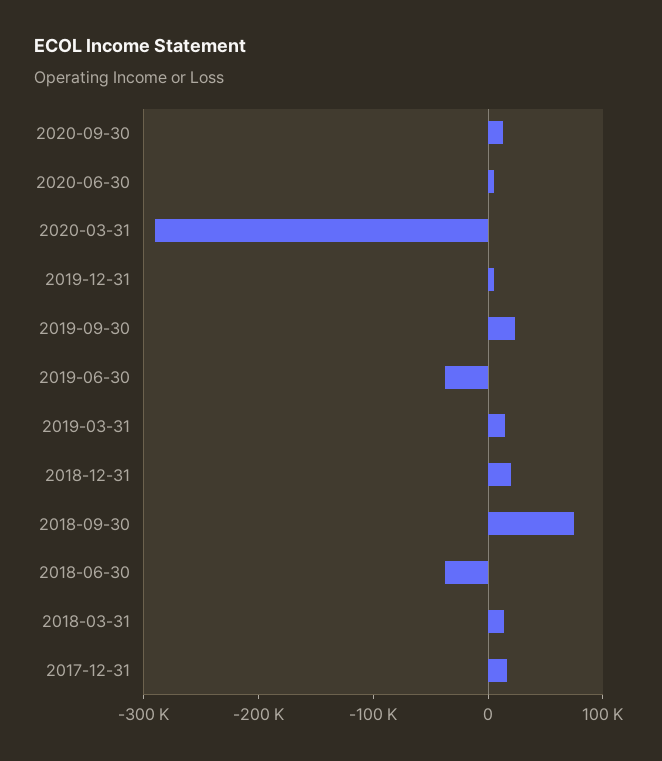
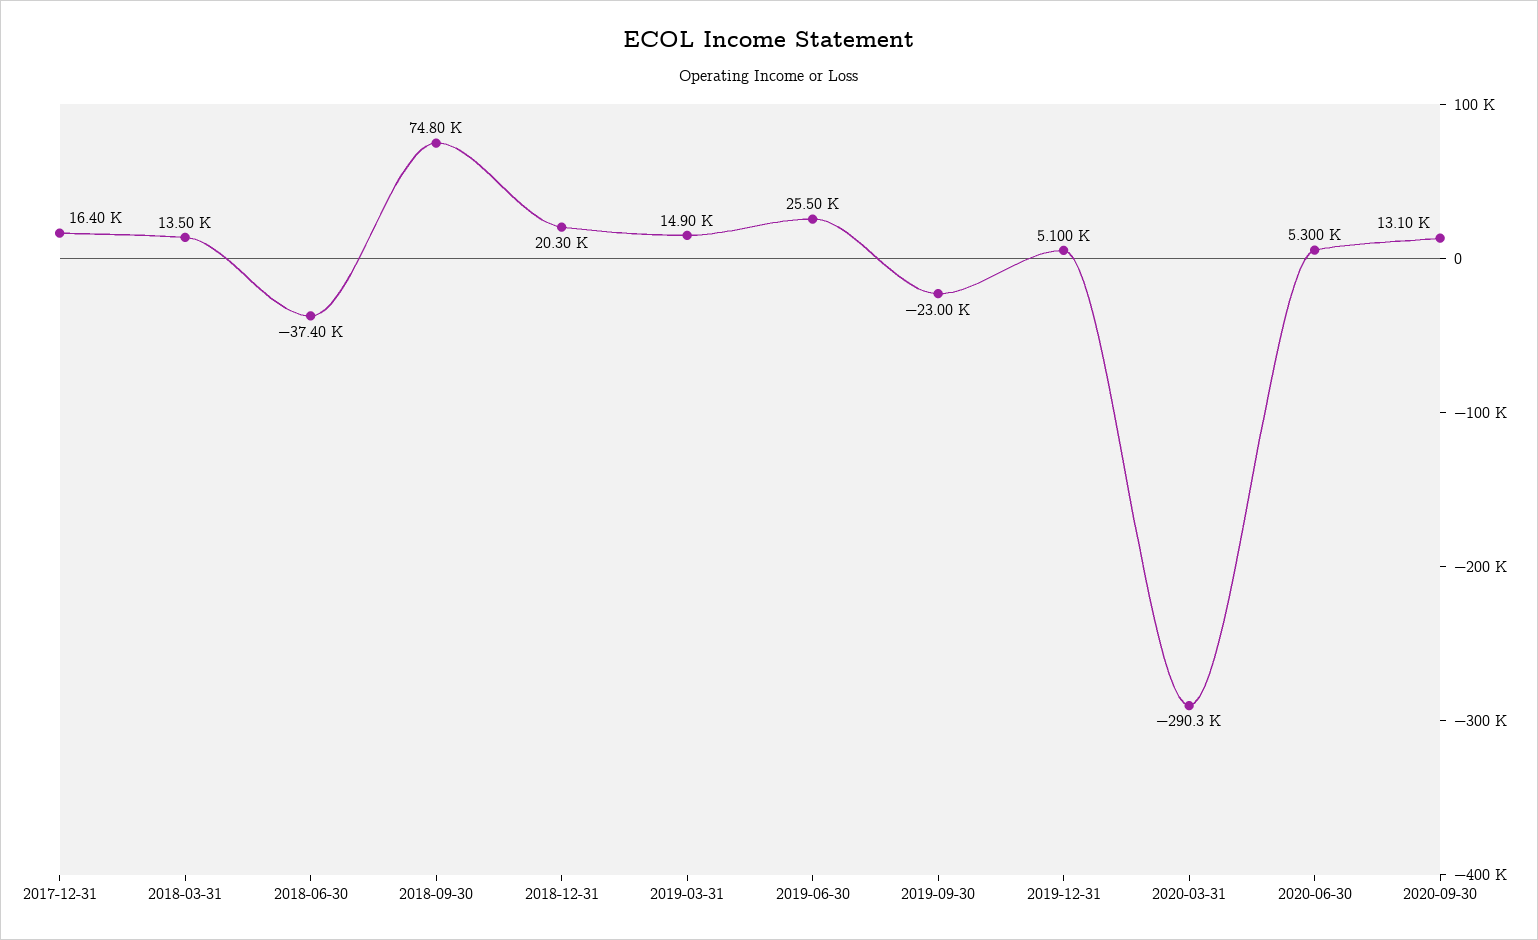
  {
    "2020-09-30": 13100,
    "2020-06-30": 5300,
    "2020-03-31": -290300,
    "2019-12-31": 5100,
-   "2019-09-30": 20000,
+   "2019-09-30": -23000,
-   "2019-06-30": -40000,
+   "2019-06-30": 25500,
    "2019-03-31": 14900,
    "2018-12-31": 20300,
    "2018-09-30": 74800,
    "2018-06-30": -37400,
    "2018-03-31": 13500,
    "2017-12-31": 16400
  }

